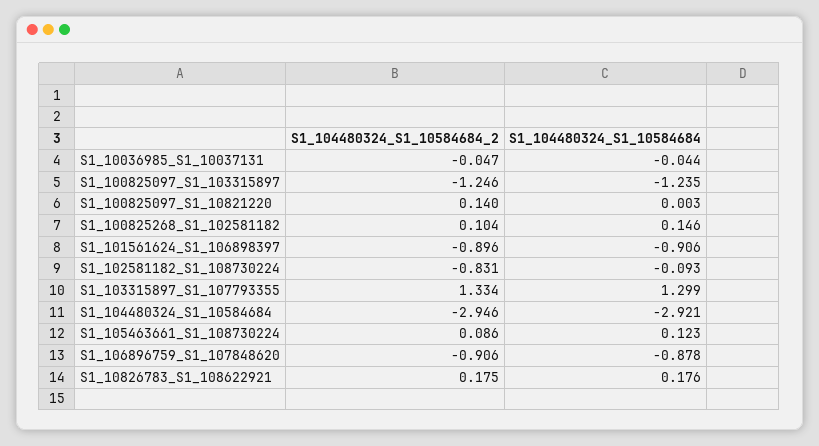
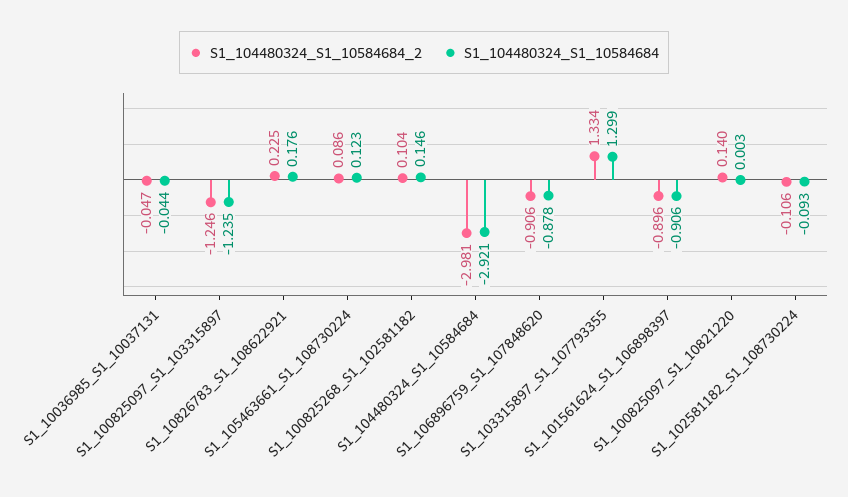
  {
    "S1_104480324_S1_10584684_2": {
      "S1_10036985_S1_10037131": -0.047,
      "S1_100825097_S1_103315897": -1.246,
      "S1_100825097_S1_10821220": 0.14,
      "S1_100825268_S1_102581182": 0.104,
      "S1_101561624_S1_106898397": -0.896,
-     "S1_102581182_S1_108730224": -0.831,
+     "S1_102581182_S1_108730224": -0.106,
      "S1_103315897_S1_107793355": 1.334,
-     "S1_104480324_S1_10584684": -2.946,
+     "S1_104480324_S1_10584684": -2.981,
      "S1_105463661_S1_108730224": 0.086,
      "S1_106896759_S1_107848620": -0.906,
-     "S1_10826783_S1_108622921": 0.175
+     "S1_10826783_S1_108622921": 0.225
    },
    "S1_104480324_S1_10584684": {
      "S1_10036985_S1_10037131": -0.044,
      "S1_100825097_S1_103315897": -1.235,
      "S1_100825097_S1_10821220": 0.003,
      "S1_100825268_S1_102581182": 0.146,
      "S1_101561624_S1_106898397": -0.906,
      "S1_102581182_S1_108730224": -0.093,
      "S1_103315897_S1_107793355": 1.299,
      "S1_104480324_S1_10584684": -2.921,
      "S1_105463661_S1_108730224": 0.123,
      "S1_106896759_S1_107848620": -0.878,
      "S1_10826783_S1_108622921": 0.176
    }
  }

